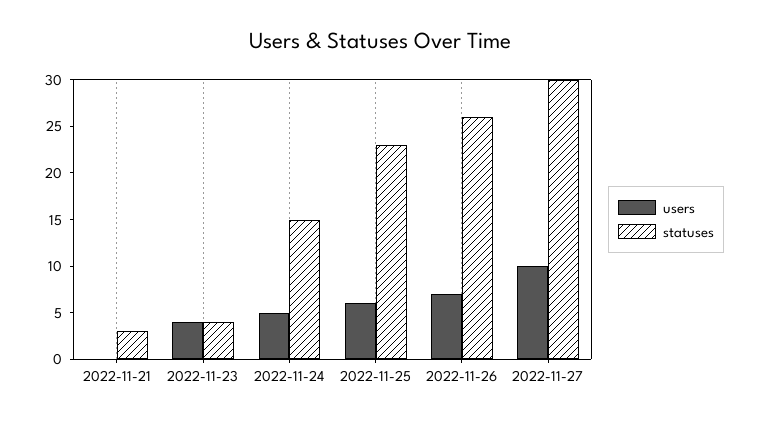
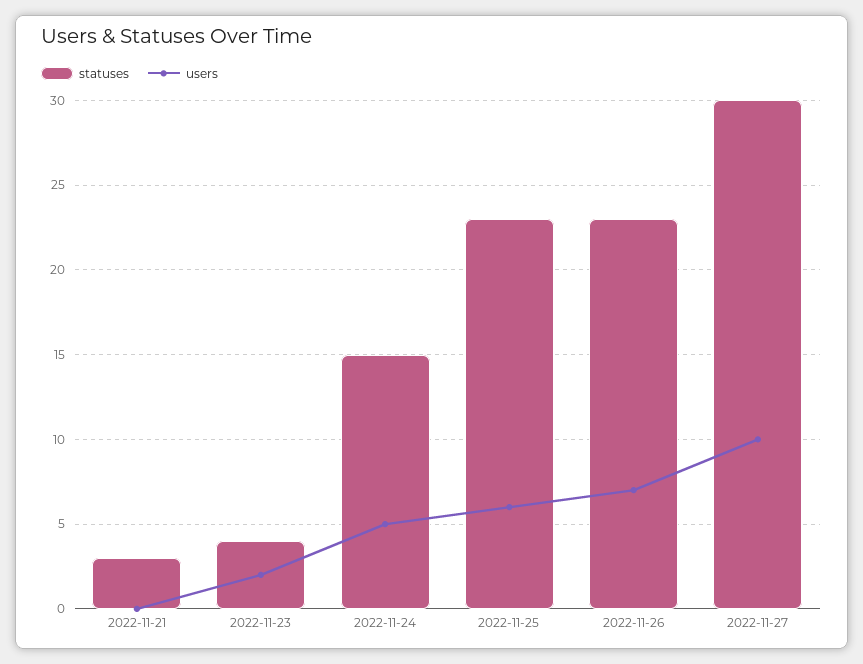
  {
    "users": {
      "2022-11-21": 0,
-     "2022-11-23": 4,
+     "2022-11-23": 2,
      "2022-11-24": 5,
      "2022-11-25": 6,
      "2022-11-26": 7,
      "2022-11-27": 10
    },
    "statuses": {
      "2022-11-21": 3,
      "2022-11-23": 4,
      "2022-11-24": 15,
      "2022-11-25": 23,
-     "2022-11-26": 26,
+     "2022-11-26": 23,
      "2022-11-27": 30
    }
  }

